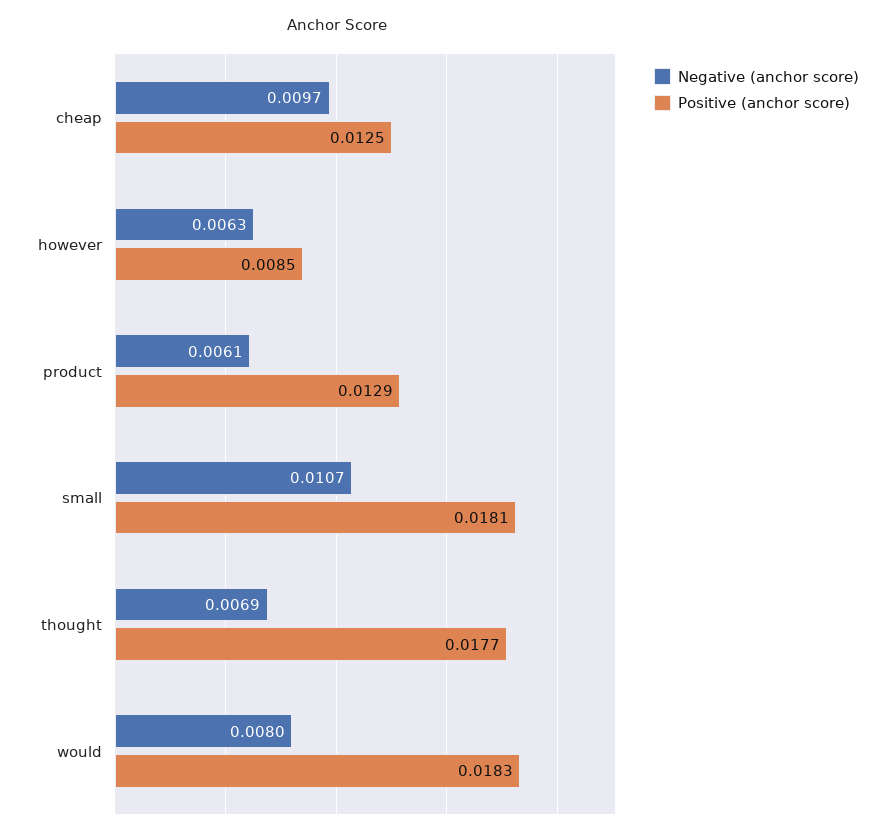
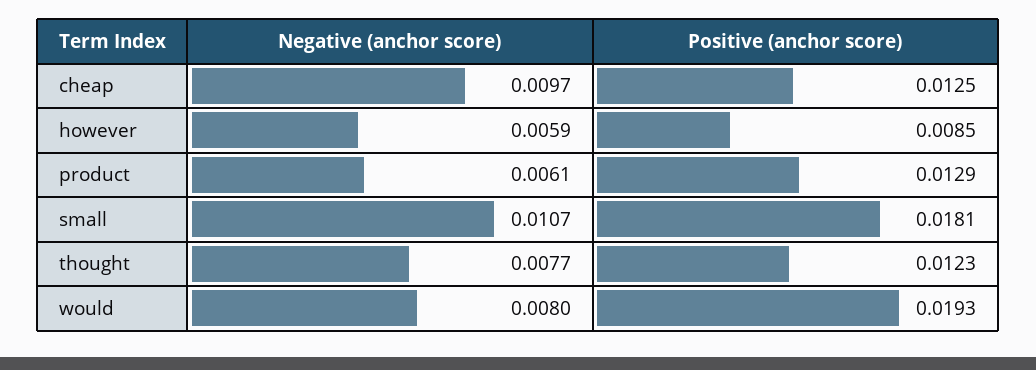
  {
    "Negative (anchor score)": {
      "cheap": 0.0097,
-     "however": 0.0063,
+     "however": 0.0059,
      "product": 0.0061,
      "small": 0.0107,
-     "thought": 0.0069,
+     "thought": 0.0077,
      "would": 0.008
    },
    "Positive (anchor score)": {
      "cheap": 0.0125,
      "however": 0.0085,
      "product": 0.0129,
      "small": 0.0181,
-     "thought": 0.0177,
+     "thought": 0.0123,
-     "would": 0.0183
+     "would": 0.0193
    }
  }

